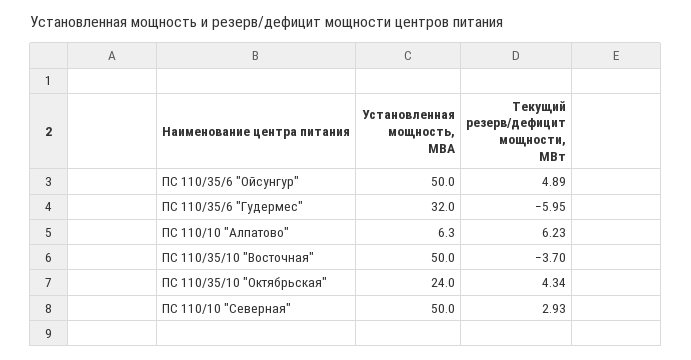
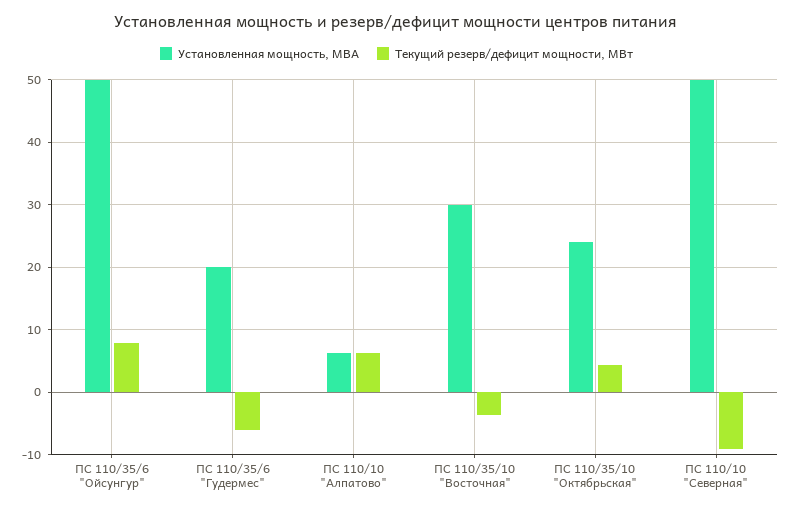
  {
    "Установленная мощность, МВА": {
      "ПС 110/35/6 \"Ойсунгур\"": 50,
-     "ПС 110/35/6 \"Гудермес\"": 32,
+     "ПС 110/35/6 \"Гудермес\"": 20,
      "ПС 110/10 \"Алпатово\"": 6.3,
-     "ПС 110/35/10 \"Восточная\"": 50,
+     "ПС 110/35/10 \"Восточная\"": 30,
      "ПС 110/35/10 \"Октябрьская\"": 24,
      "ПС 110/10 \"Северная\"": 50
    },
    "Текущий резерв/дефицит мощности, МВт": {
-     "ПС 110/35/6 \"Ойсунгур\"": 4.89,
+     "ПС 110/35/6 \"Ойсунгур\"": 8,
      "ПС 110/35/6 \"Гудермес\"": -5.95,
      "ПС 110/10 \"Алпатово\"": 6.23,
      "ПС 110/35/10 \"Восточная\"": -3.7,
      "ПС 110/35/10 \"Октябрьская\"": 4.34,
-     "ПС 110/10 \"Северная\"": 2.93
+     "ПС 110/10 \"Северная\"": -9
    }
  }

